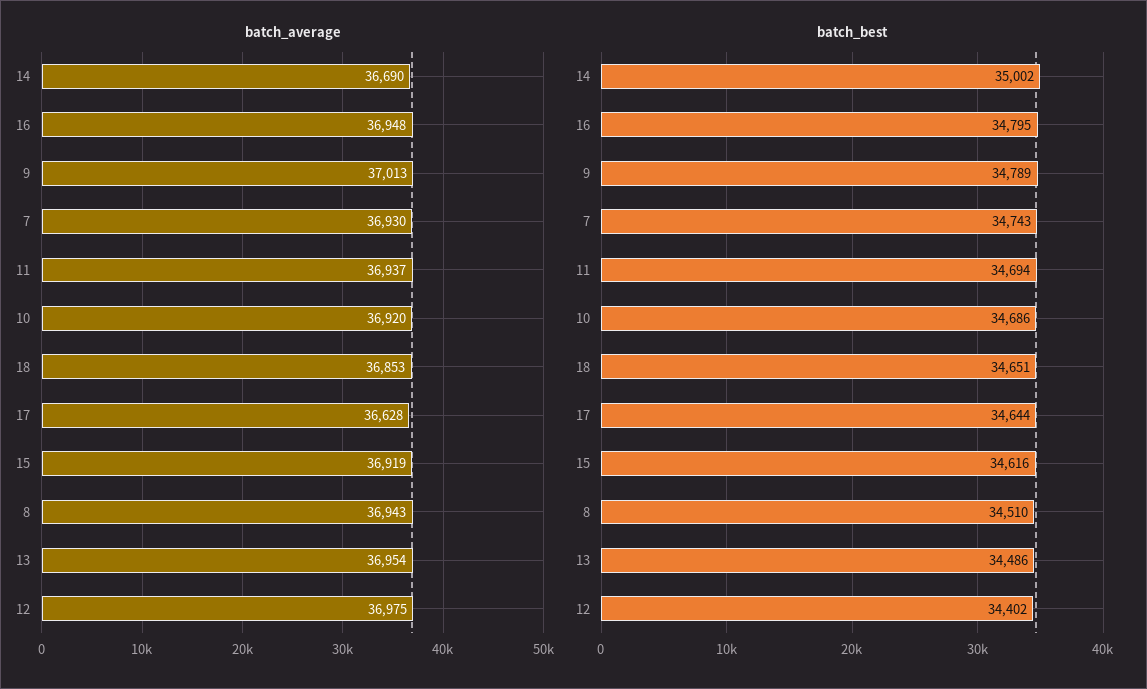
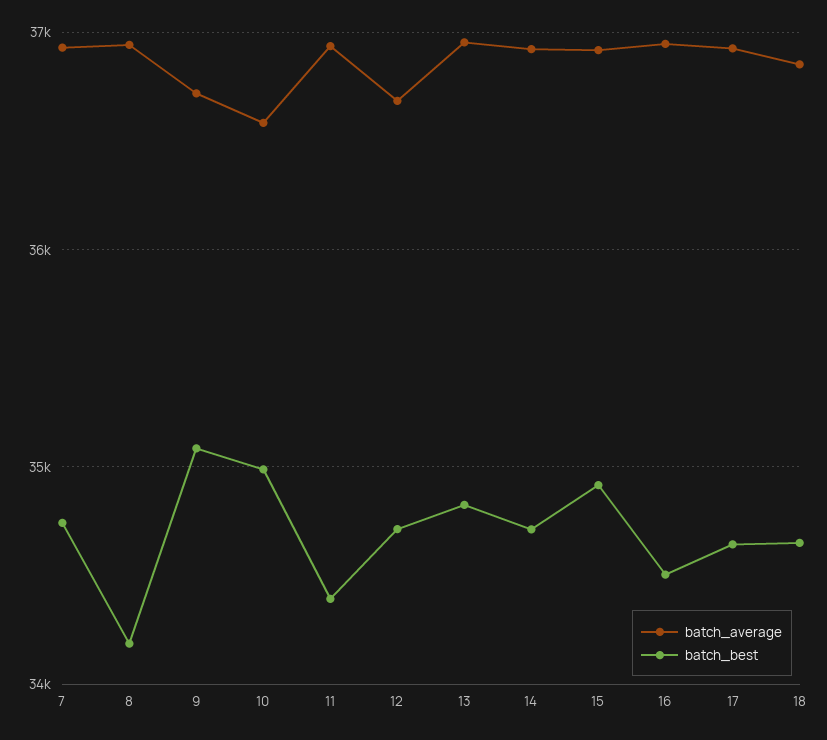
  {
    "batch_average": {
-     "14": 36690,
+     "14": 36900,
      "16": 36948,
-     "9": 37013,
+     "9": 36700,
      "7": 36930,
      "11": 36937,
-     "10": 36920,
+     "10": 36600,
      "18": 36853,
-     "17": 36628,
+     "17": 36900,
      "15": 36919,
      "8": 36943,
      "13": 36954,
-     "12": 36975
+     "12": 36700
    },
    "batch_best": {
-     "14": 35002,
+     "14": 34700,
-     "16": 34795,
+     "16": 34500,
-     "9": 34789,
+     "9": 35100,
      "7": 34743,
-     "11": 34694,
+     "11": 34400,
-     "10": 34686,
+     "10": 35000,
      "18": 34651,
      "17": 34644,
-     "15": 34616,
+     "15": 34900,
-     "8": 34510,
+     "8": 34200,
-     "13": 34486,
+     "13": 34800,
-     "12": 34402
+     "12": 34700
    }
  }

